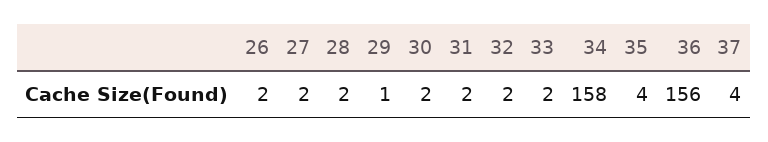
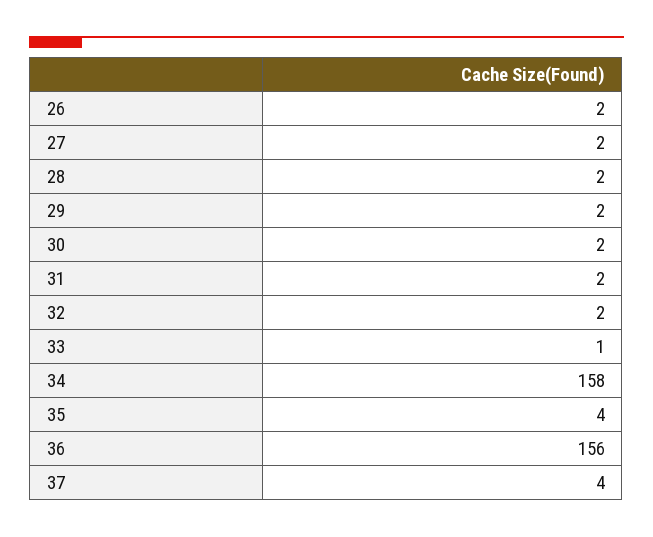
  {
    "26": 2,
    "27": 2,
    "28": 2,
-   "29": 1,
+   "29": 2,
    "30": 2,
    "31": 2,
    "32": 2,
-   "33": 2,
+   "33": 1,
    "34": 158,
    "35": 4,
    "36": 156,
    "37": 4
  }

